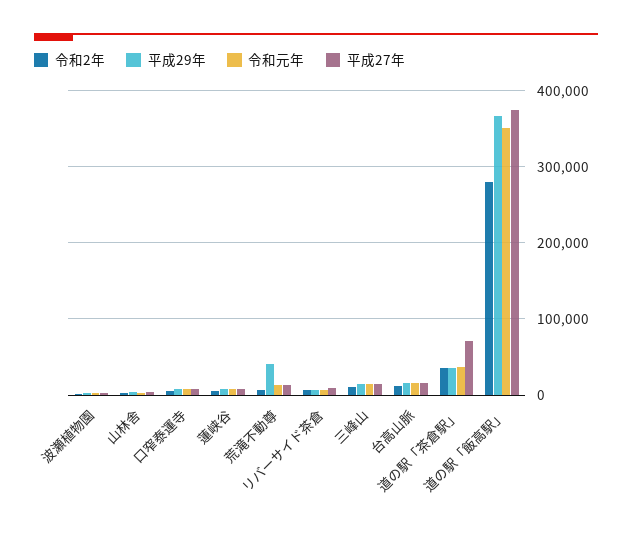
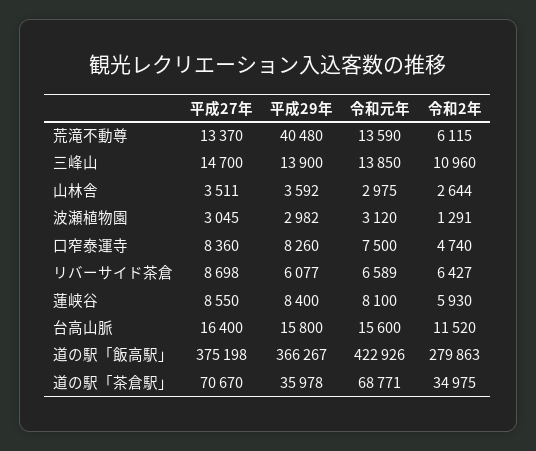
  {
    "令和2年": {
      "波瀬植物園": 1291,
      "山林舎": 2644,
      "口窄泰運寺": 4740,
      "蓮峡谷": 5930,
      "荒滝不動尊": 6115,
      "リバーサイド茶倉": 6427,
      "三峰山": 10960,
      "台高山脈": 11520,
      "道の駅「茶倉駅」": 34975,
      "道の駅「飯高駅」": 279863
    },
    "平成29年": {
      "波瀬植物園": 2982,
      "山林舎": 3592,
      "口窄泰運寺": 8260,
      "蓮峡谷": 8400,
      "荒滝不動尊": 40480,
      "リバーサイド茶倉": 6077,
      "三峰山": 13900,
      "台高山脈": 15800,
      "道の駅「茶倉駅」": 35978,
      "道の駅「飯高駅」": 366267
    },
    "令和元年": {
      "波瀬植物園": 3120,
      "山林舎": 2975,
      "口窄泰運寺": 7500,
      "蓮峡谷": 8100,
      "荒滝不動尊": 13590,
      "リバーサイド茶倉": 6589,
      "三峰山": 13850,
      "台高山脈": 15600,
-     "道の駅「茶倉駅」": 40000,
+     "道の駅「茶倉駅」": 68771,
-     "道の駅「飯高駅」": 350000
+     "道の駅「飯高駅」": 422926
    },
    "平成27年": {
      "波瀬植物園": 3045,
      "山林舎": 3511,
      "口窄泰運寺": 8360,
      "蓮峡谷": 8550,
      "荒滝不動尊": 13370,
      "リバーサイド茶倉": 8698,
      "三峰山": 14700,
      "台高山脈": 16400,
      "道の駅「茶倉駅」": 70670,
      "道の駅「飯高駅」": 375198
    }
  }

